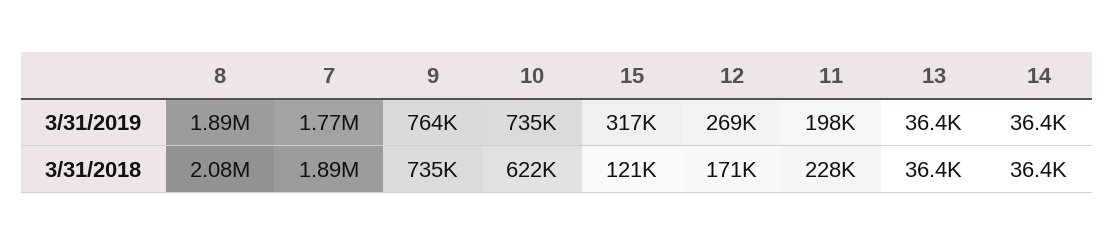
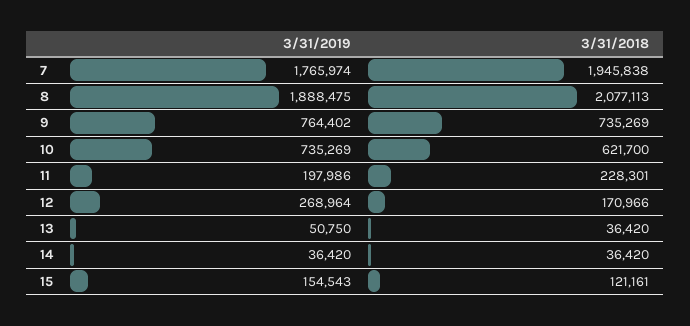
  {
    "8": {
      "3/31/2019": 1888475,
      "3/31/2018": 2077113
    },
    "7": {
      "3/31/2019": 1765974,
-     "3/31/2018": 1890000
+     "3/31/2018": 1945838
    },
    "9": {
      "3/31/2019": 764402,
      "3/31/2018": 735269
    },
    "10": {
      "3/31/2019": 735269,
      "3/31/2018": 621700
    },
    "15": {
-     "3/31/2019": 317000,
+     "3/31/2019": 154543,
      "3/31/2018": 121161
    },
    "12": {
      "3/31/2019": 268964,
      "3/31/2018": 170966
    },
    "11": {
      "3/31/2019": 197986,
      "3/31/2018": 228301
    },
    "13": {
-     "3/31/2019": 36400,
+     "3/31/2019": 50750,
      "3/31/2018": 36420
    },
    "14": {
      "3/31/2019": 36420,
      "3/31/2018": 36420
    }
  }

